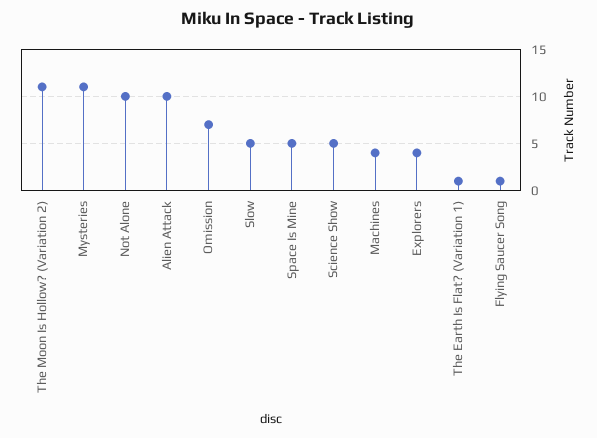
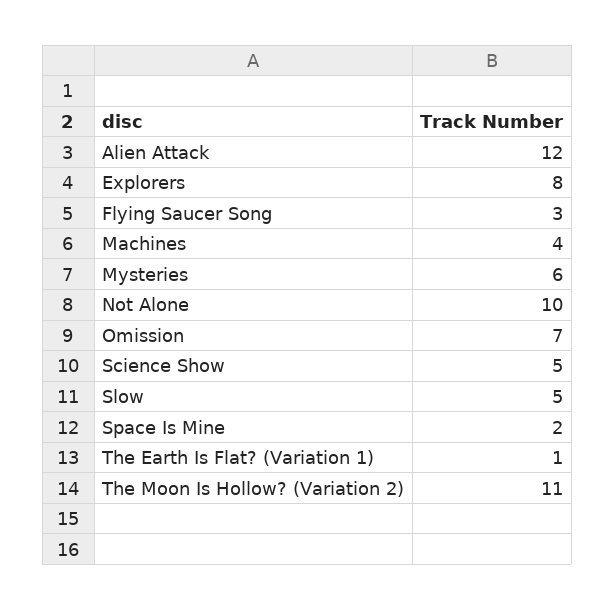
  {
    "The Moon Is Hollow? (Variation 2)": 11,
-   "Mysteries": 11,
+   "Mysteries": 6,
    "Not Alone": 10,
-   "Alien Attack": 10,
+   "Alien Attack": 12,
    "Omission": 7,
    "Slow": 5,
-   "Space Is Mine": 5,
+   "Space Is Mine": 2,
    "Science Show": 5,
    "Machines": 4,
-   "Explorers": 4,
+   "Explorers": 8,
    "The Earth Is Flat? (Variation 1)": 1,
-   "Flying Saucer Song": 1
+   "Flying Saucer Song": 3
  }

